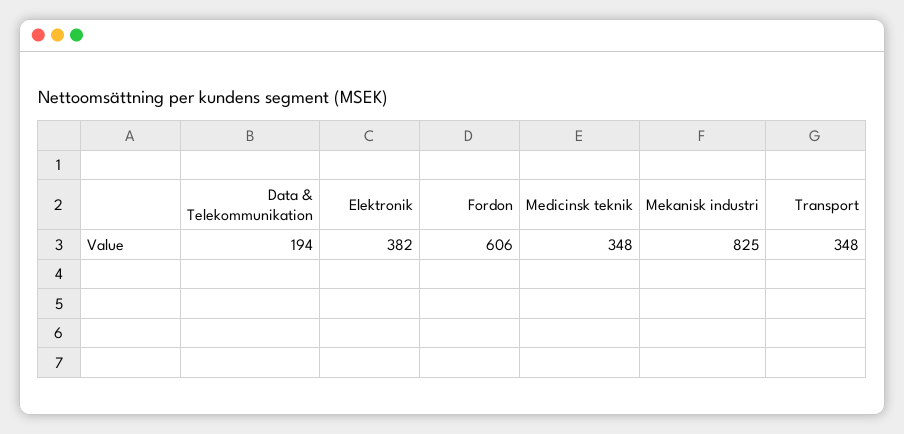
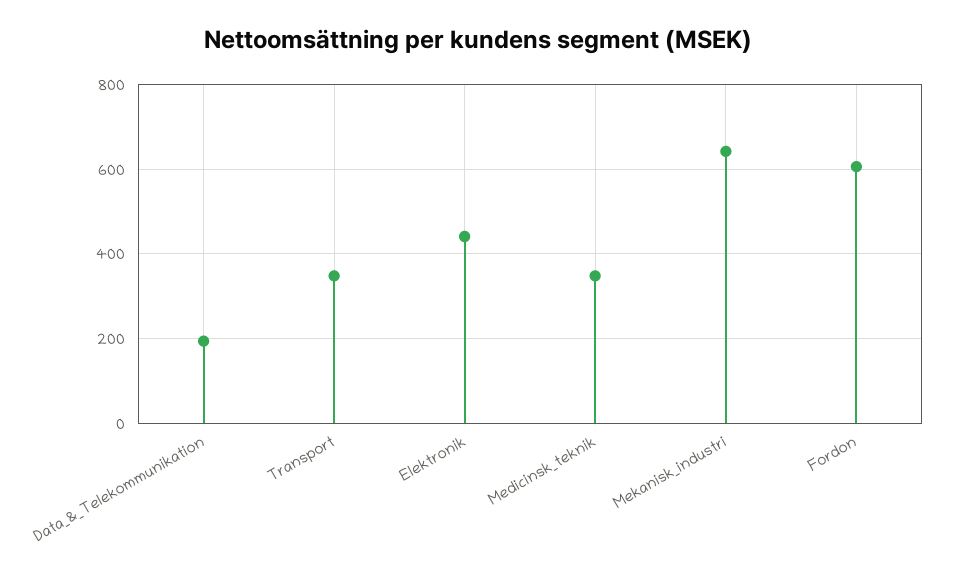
  {
    "Data & Telekommunikation": 194,
-   "Elektronik": 382,
+   "Elektronik": 440,
    "Fordon": 606,
    "Medicinsk teknik": 348,
-   "Mekanisk industri": 825,
+   "Mekanisk industri": 640,
    "Transport": 348
  }

